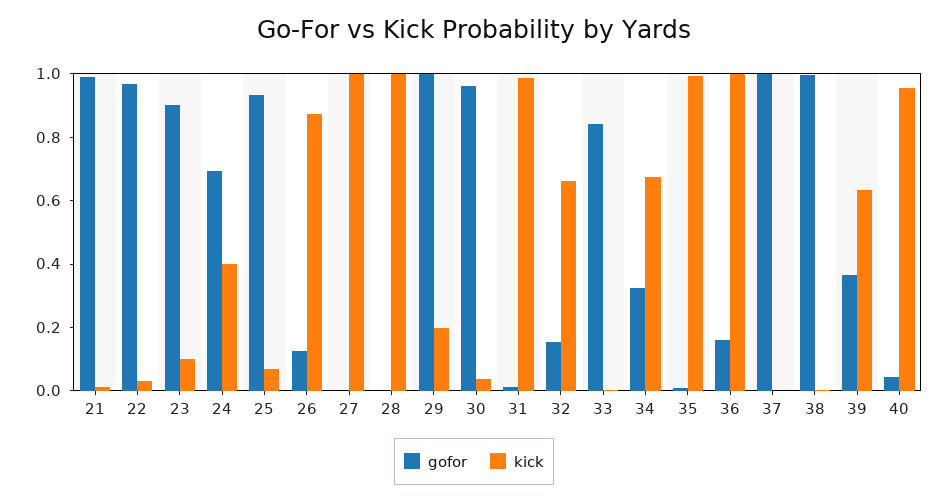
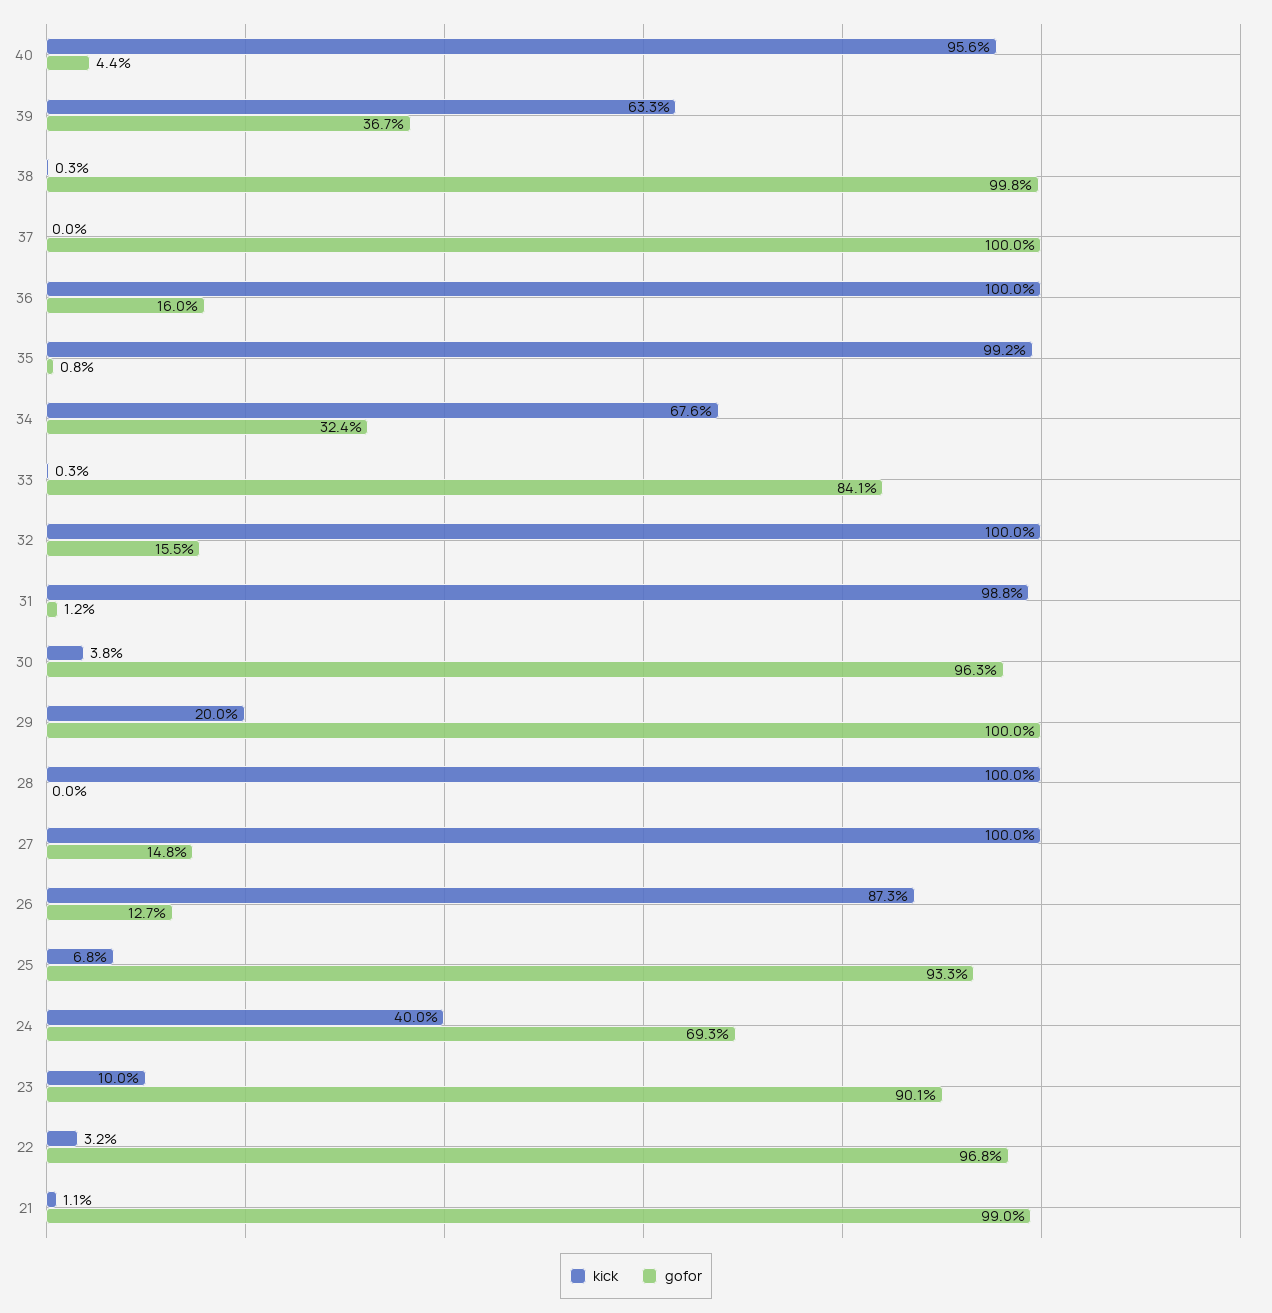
  {
    "gofor": {
      "21": 0.99,
      "22": 0.968,
      "23": 0.901,
      "24": 0.693,
      "25": 0.933,
      "26": 0.127,
-     "27": 0,
+     "27": 0.148,
      "28": 0,
      "29": 1,
      "30": 0.963,
      "31": 0.012,
      "32": 0.155,
      "33": 0.841,
      "34": 0.324,
      "35": 0.008,
      "36": 0.16,
      "37": 1,
      "38": 0.998,
      "39": 0.367,
      "40": 0.044
    },
    "kick": {
      "21": 0.011,
      "22": 0.032,
      "23": 0.1,
      "24": 0.4,
      "25": 0.068,
      "26": 0.873,
      "27": 1,
      "28": 1,
      "29": 0.2,
      "30": 0.038,
      "31": 0.988,
-     "32": 0.65,
+     "32": 1,
      "33": 0.003,
      "34": 0.676,
      "35": 0.992,
      "36": 1,
      "37": 0,
      "38": 0.003,
      "39": 0.633,
      "40": 0.956
    }
  }

